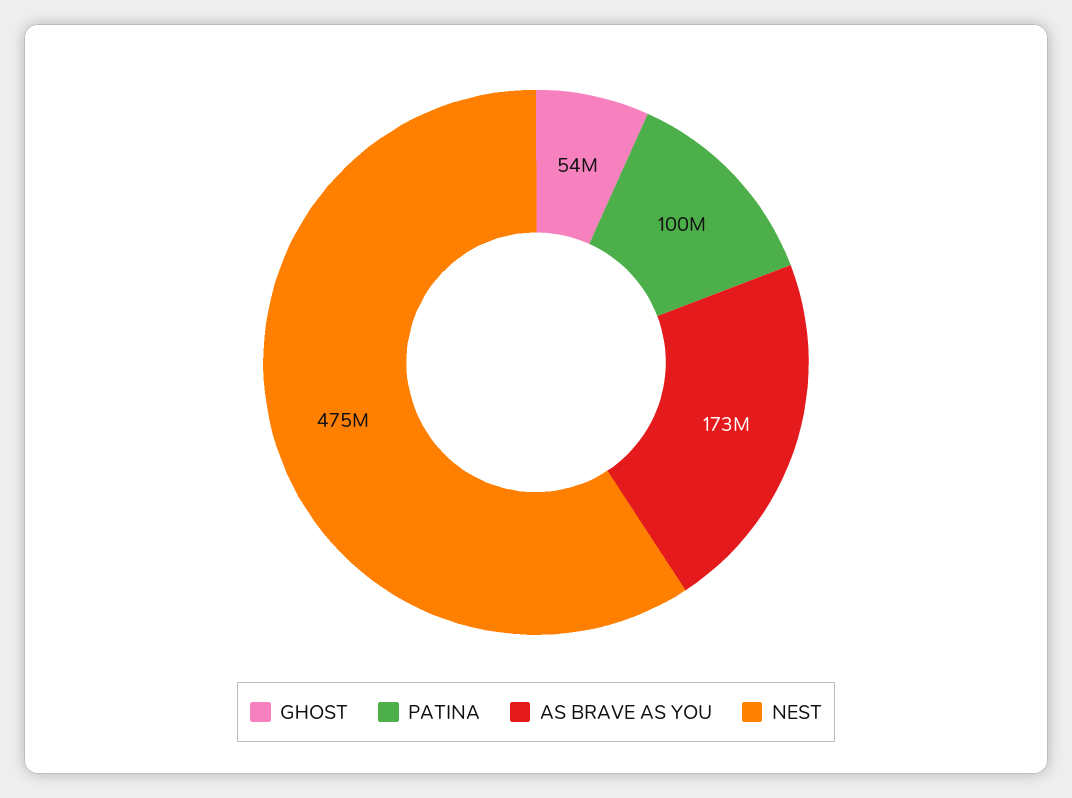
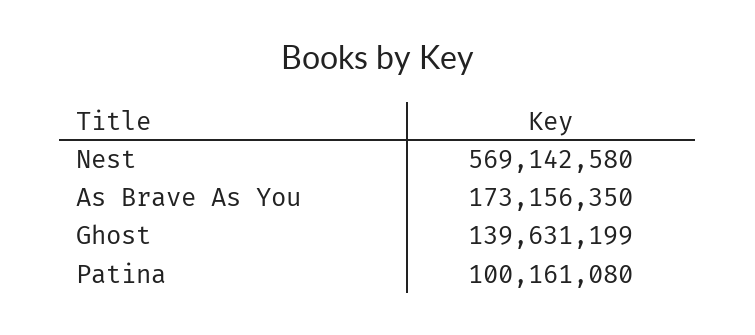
  {
-   "GHOST": 54000000,
+   "GHOST": 139631199,
    "PATINA": 100161080,
    "AS BRAVE AS YOU": 173156350,
-   "NEST": 475000000
+   "NEST": 569142580
  }

